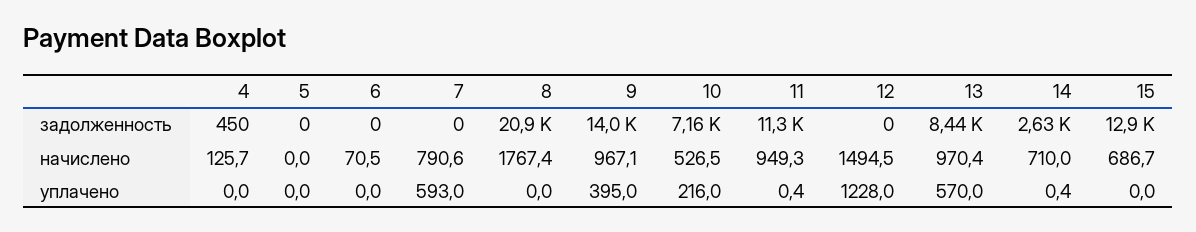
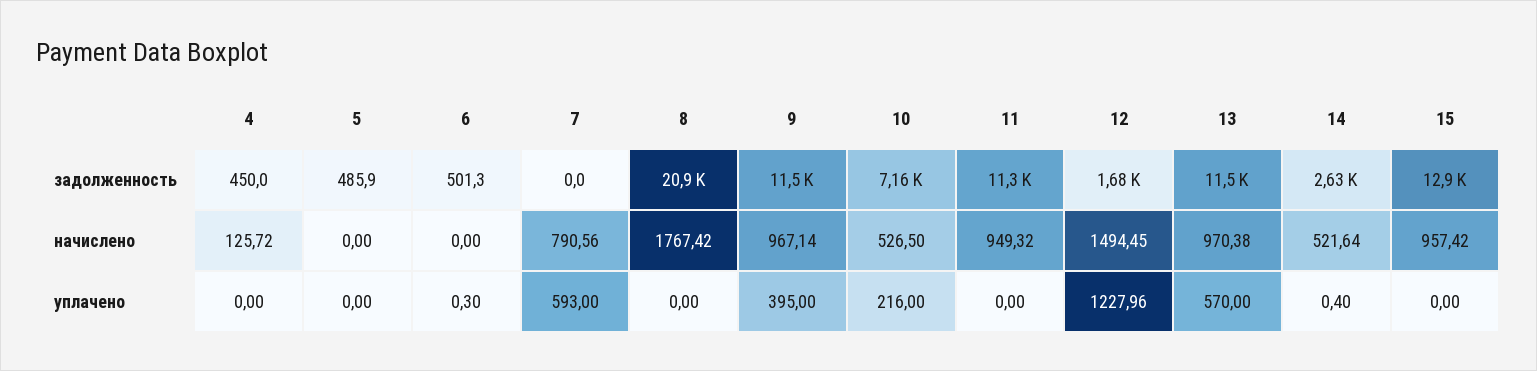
  {
    "4": {
      "задолженность": 450,
      "начислено": 125.72,
      "уплачено": 0
    },
    "5": {
-     "задолженность": 0,
+     "задолженность": 485.9,
      "начислено": 0,
      "уплачено": 0
    },
    "6": {
-     "задолженность": 0,
+     "задолженность": 501.3,
-     "начислено": 70.5,
+     "начислено": 0,
-     "уплачено": 0
+     "уплачено": 0.3
    },
    "7": {
      "задолженность": 0,
      "начислено": 790.56,
      "уплачено": 593
    },
    "8": {
      "задолженность": 20900,
      "начислено": 1767.42,
      "уплачено": 0
    },
    "9": {
-     "задолженность": 14000,
+     "задолженность": 11500,
      "начислено": 967.14,
      "уплачено": 395
    },
    "10": {
      "задолженность": 7160,
      "начислено": 526.5,
      "уплачено": 216
    },
    "11": {
      "задолженность": 11300,
      "начислено": 949.32,
-     "уплачено": 0.4
+     "уплачено": 0
    },
    "12": {
-     "задолженность": 0,
+     "задолженность": 1680,
      "начислено": 1494.45,
      "уплачено": 1227.96
    },
    "13": {
-     "задолженность": 8440,
+     "задолженность": 11500,
      "начислено": 970.38,
      "уплачено": 570
    },
    "14": {
      "задолженность": 2630,
-     "начислено": 710,
+     "начислено": 521.64,
      "уплачено": 0.4
    },
    "15": {
      "задолженность": 12900,
-     "начислено": 686.7,
+     "начислено": 957.42,
      "уплачено": 0
    }
  }

